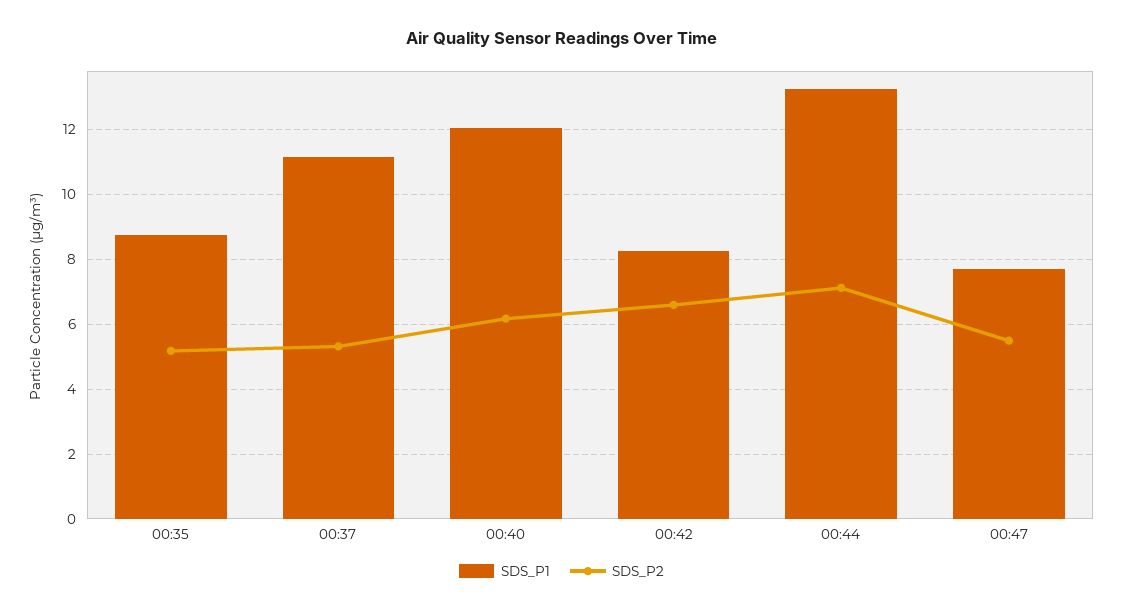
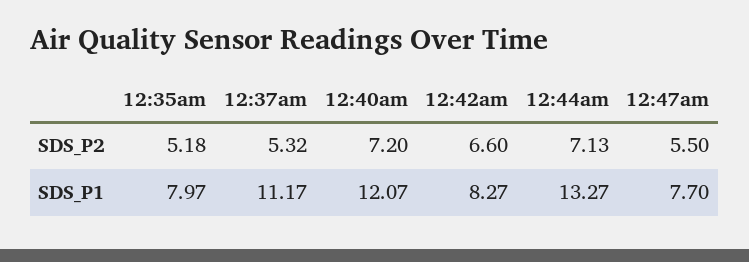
  {
    "SDS_P1": {
-     "00:35": 8.8,
+     "00:35": 7.97,
      "00:37": 11.17,
      "00:40": 12.07,
      "00:42": 8.27,
      "00:44": 13.27,
      "00:47": 7.7
    },
    "SDS_P2": {
      "00:35": 5.18,
      "00:37": 5.32,
-     "00:40": 6.2,
+     "00:40": 7.2,
      "00:42": 6.6,
      "00:44": 7.13,
      "00:47": 5.5
    }
  }

